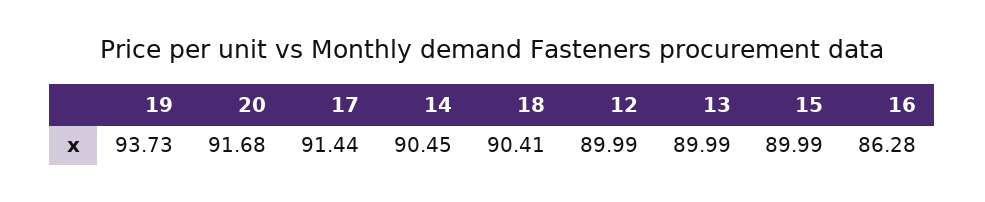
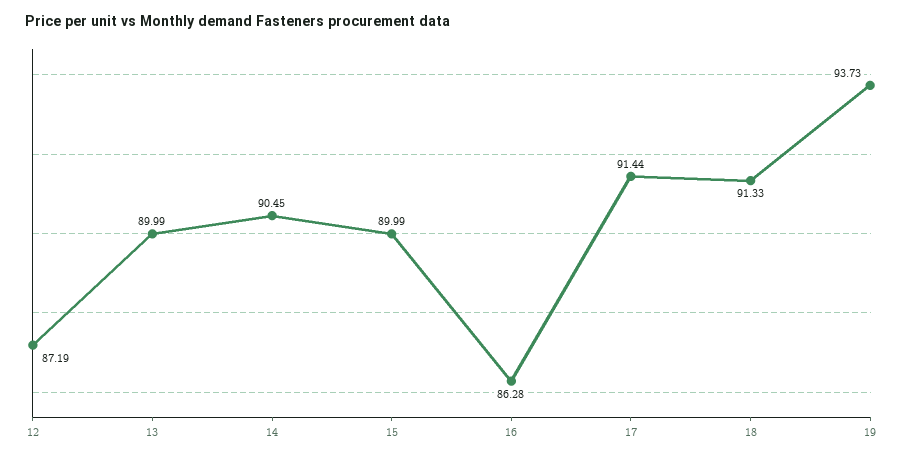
  {
    "19": 93.73,
-   "20": 91.68,
    "17": 91.44,
    "14": 90.45,
-   "18": 90.41,
+   "18": 91.33,
-   "12": 89.99,
+   "12": 87.19,
    "13": 89.99,
    "15": 89.99,
    "16": 86.28
  }

